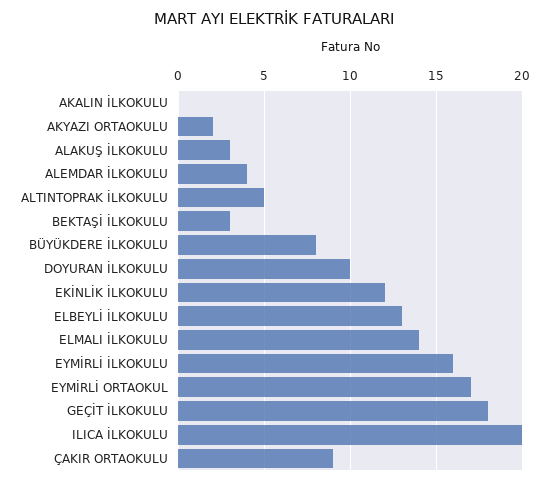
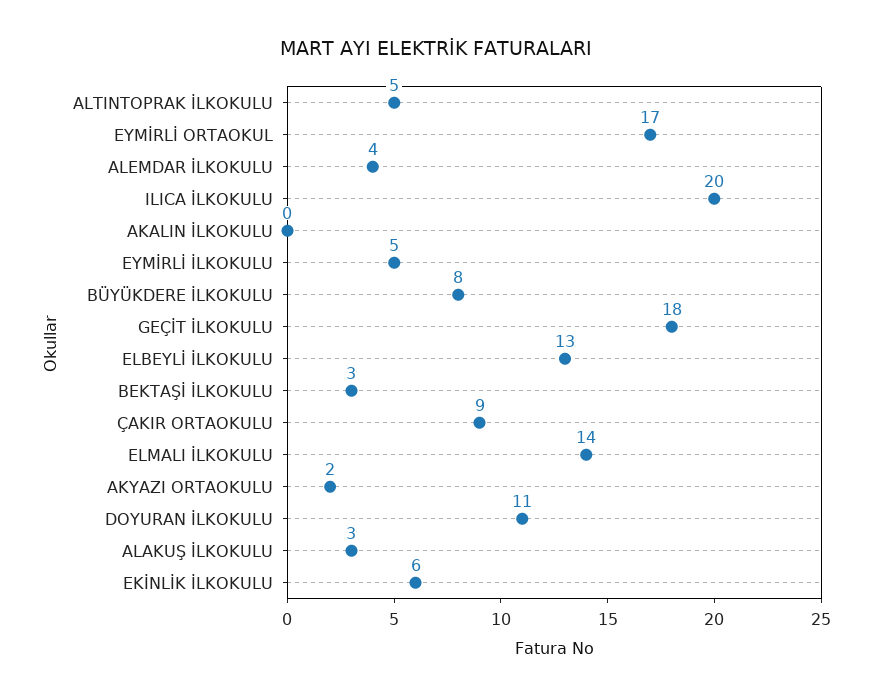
  {
    "AKALIN İLKOKULU": 0,
    "AKYAZI ORTAOKULU": 2,
    "ALAKUŞ İLKOKULU": 3,
    "ALEMDAR İLKOKULU": 4,
    "ALTINTOPRAK İLKOKULU": 5,
    "BEKTAŞİ İLKOKULU": 3,
    "BÜYÜKDERE İLKOKULU": 8,
-   "DOYURAN İLKOKULU": 10,
+   "DOYURAN İLKOKULU": 11,
-   "EKİNLİK İLKOKULU": 12,
+   "EKİNLİK İLKOKULU": 6,
    "ELBEYLİ İLKOKULU": 13,
    "ELMALI İLKOKULU": 14,
-   "EYMİRLİ İLKOKULU": 16,
+   "EYMİRLİ İLKOKULU": 5,
    "EYMİRLİ ORTAOKUL": 17,
    "GEÇİT İLKOKULU": 18,
    "ILICA İLKOKULU": 20,
    "ÇAKIR ORTAOKULU": 9
  }

